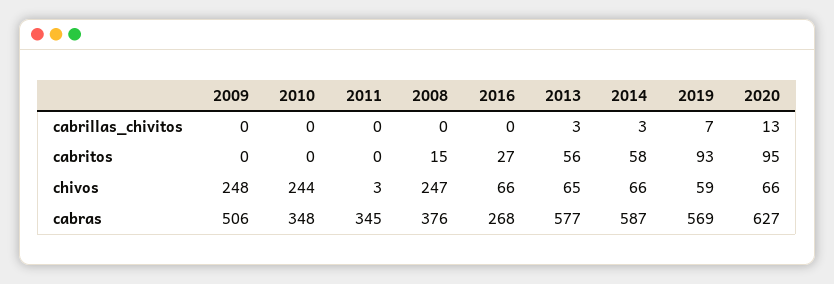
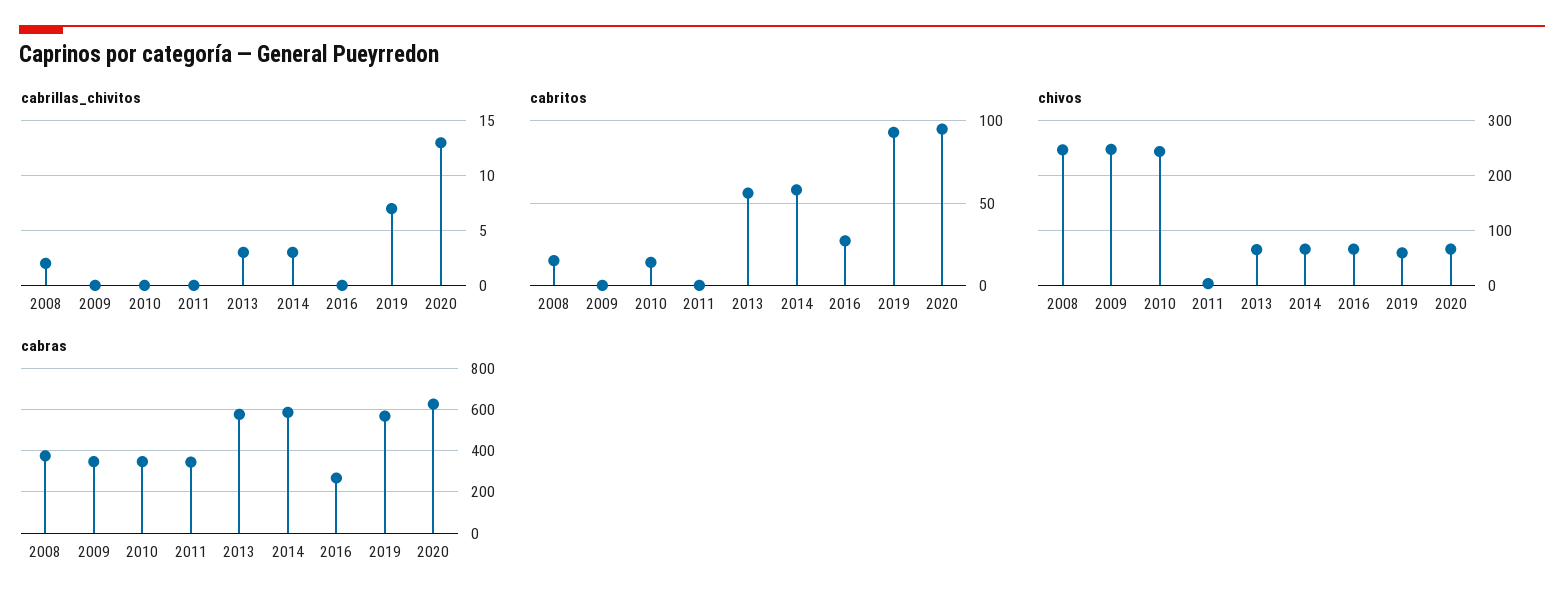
  {
    "cabrillas_chivitos": {
      "2009": 0,
      "2010": 0,
      "2011": 0,
-     "2008": 0,
+     "2008": 2,
      "2016": 0,
      "2013": 3,
      "2014": 3,
      "2019": 7,
      "2020": 13
    },
    "cabritos": {
      "2009": 0,
-     "2010": 0,
+     "2010": 15,
      "2011": 0,
      "2008": 15,
      "2016": 27,
      "2013": 56,
      "2014": 58,
      "2019": 93,
      "2020": 95
    },
    "chivos": {
      "2009": 248,
      "2010": 244,
      "2011": 3,
      "2008": 247,
      "2016": 66,
      "2013": 65,
      "2014": 66,
      "2019": 59,
      "2020": 66
    },
    "cabras": {
-     "2009": 506,
+     "2009": 350,
      "2010": 348,
      "2011": 345,
      "2008": 376,
      "2016": 268,
      "2013": 577,
      "2014": 587,
      "2019": 569,
      "2020": 627
    }
  }

